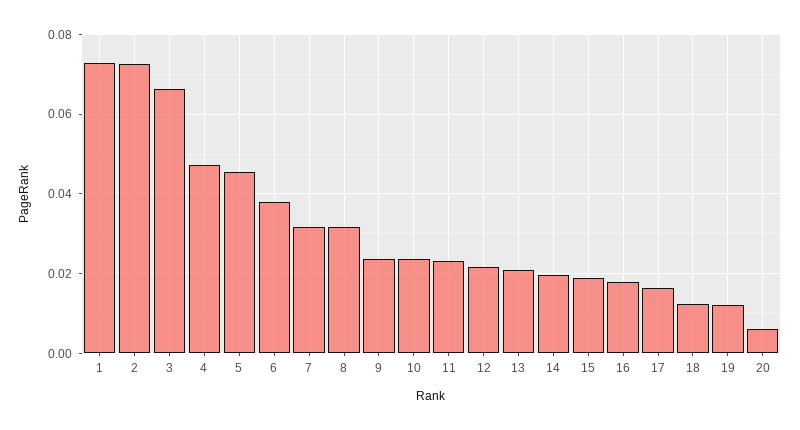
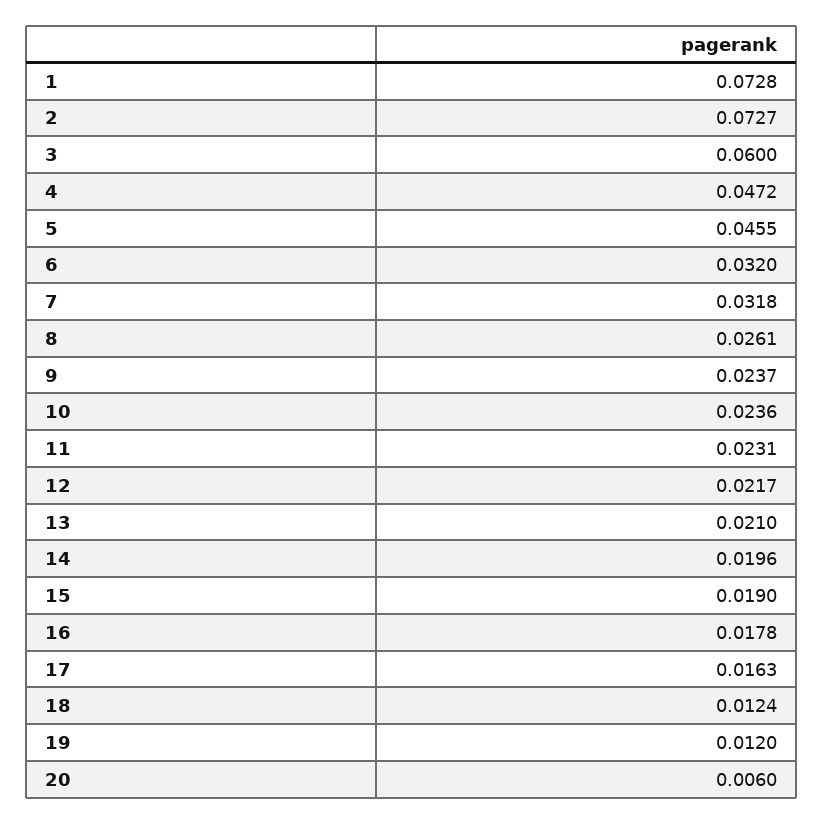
  {
    "1": 0.0728,
    "2": 0.0727,
-   "3": 0.066,
+   "3": 0.06,
    "4": 0.0472,
    "5": 0.0455,
-   "6": 0.038,
+   "6": 0.032,
    "7": 0.0318,
-   "8": 0.032,
+   "8": 0.0261,
    "9": 0.0237,
    "10": 0.0236,
    "11": 0.0231,
    "12": 0.0217,
    "13": 0.021,
    "14": 0.0196,
    "15": 0.019,
    "16": 0.0178,
    "17": 0.0163,
    "18": 0.0124,
    "19": 0.012,
    "20": 0.006
  }

